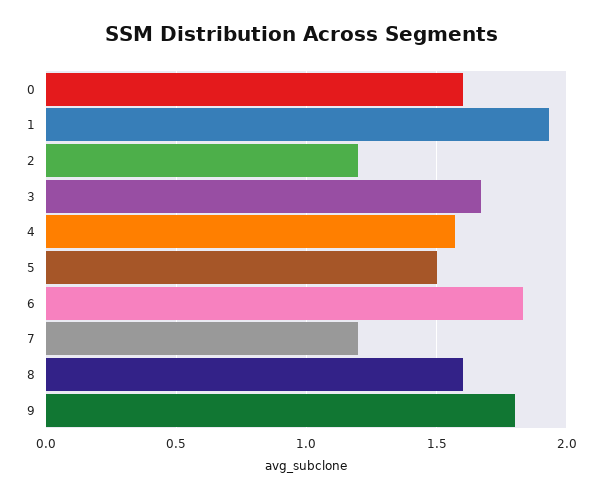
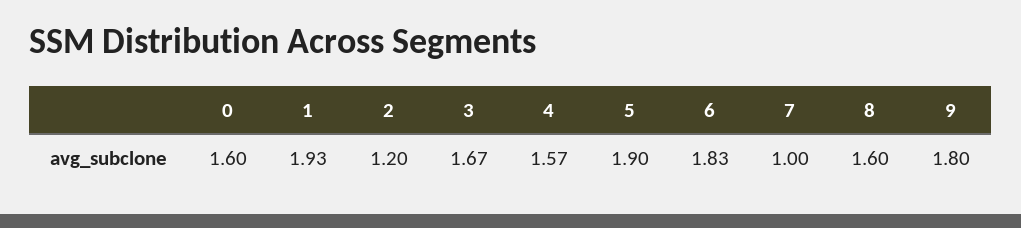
  {
    "0": 1.6,
    "1": 1.93,
    "2": 1.2,
    "3": 1.67,
    "4": 1.57,
-   "5": 1.5,
+   "5": 1.9,
    "6": 1.83,
-   "7": 1.2,
+   "7": 1,
    "8": 1.6,
    "9": 1.8
  }

